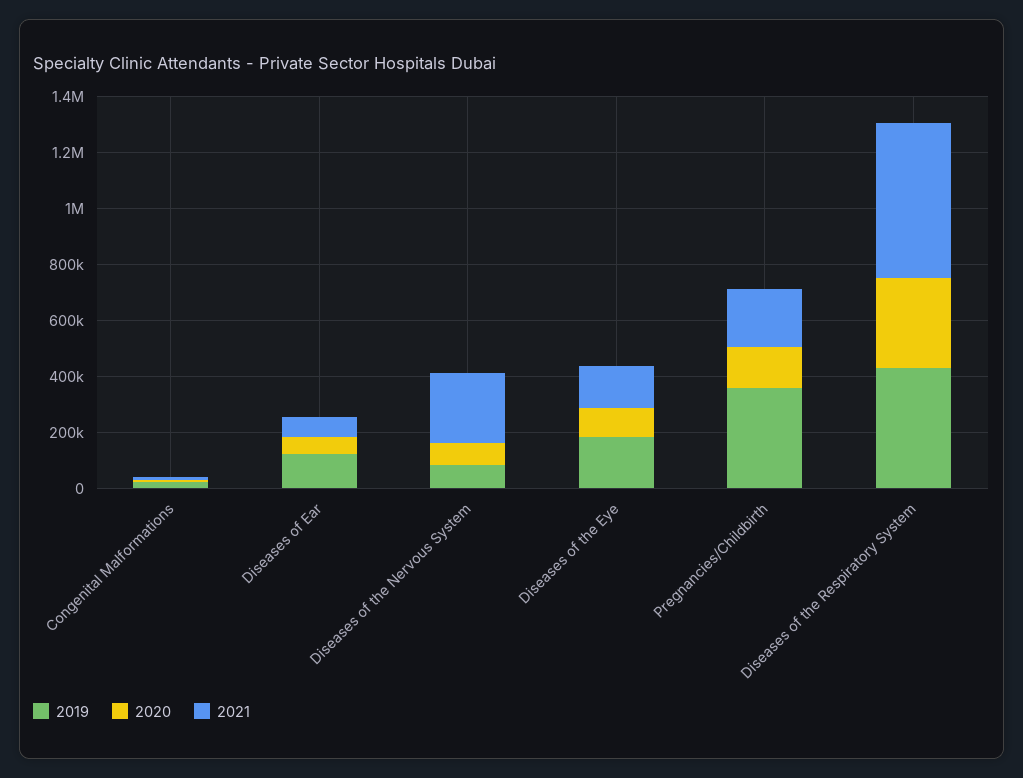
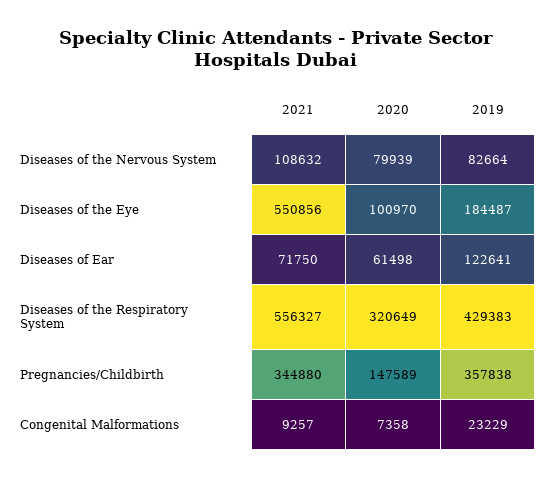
  {
    "2019": {
      "Congenital Malformations": 23229,
      "Diseases of Ear": 122641,
      "Diseases of the Nervous System": 82664,
      "Diseases of the Eye": 184487,
      "Pregnancies/Childbirth": 357838,
      "Diseases of the Respiratory System": 429383
    },
    "2020": {
      "Congenital Malformations": 7358,
      "Diseases of Ear": 61498,
      "Diseases of the Nervous System": 79939,
      "Diseases of the Eye": 100970,
      "Pregnancies/Childbirth": 147589,
      "Diseases of the Respiratory System": 320649
    },
    "2021": {
      "Congenital Malformations": 9257,
      "Diseases of Ear": 71750,
-     "Diseases of the Nervous System": 250000,
+     "Diseases of the Nervous System": 108632,
-     "Diseases of the Eye": 150000,
+     "Diseases of the Eye": 550856,
-     "Pregnancies/Childbirth": 200000,
+     "Pregnancies/Childbirth": 344880,
      "Diseases of the Respiratory System": 556327
    }
  }

